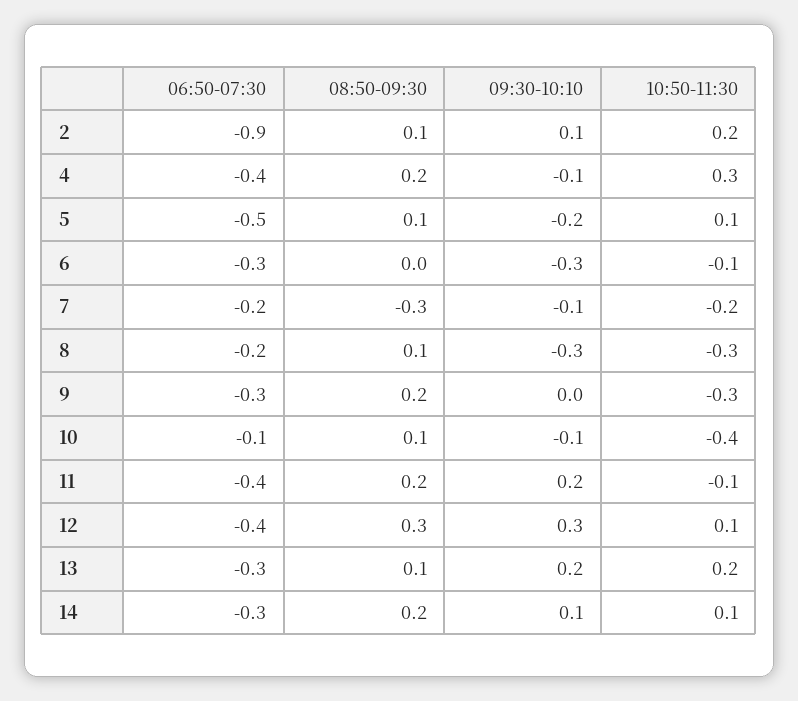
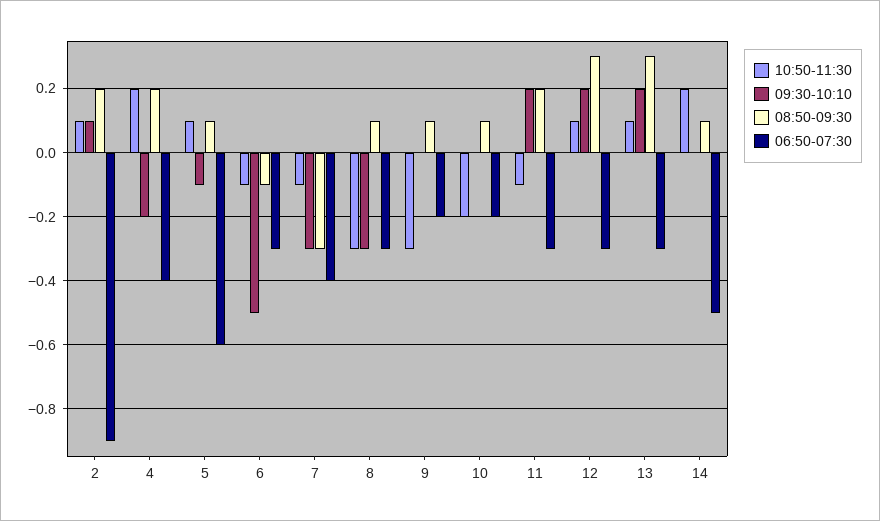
  {
    "06:50-07:30": {
      "2": -0.9,
      "4": -0.4,
-     "5": -0.5,
+     "5": -0.6,
      "6": -0.3,
-     "7": -0.2,
+     "7": -0.4,
-     "8": -0.2,
+     "8": -0.3,
-     "9": -0.3,
+     "9": -0.2,
-     "10": -0.1,
+     "10": -0.2,
-     "11": -0.4,
+     "11": -0.3,
-     "12": -0.4,
+     "12": -0.3,
      "13": -0.3,
-     "14": -0.3
+     "14": -0.5
    },
    "08:50-09:30": {
-     "2": 0.1,
+     "2": 0.2,
      "4": 0.2,
      "5": 0.1,
-     "6": 0,
+     "6": -0.1,
      "7": -0.3,
      "8": 0.1,
-     "9": 0.2,
+     "9": 0.1,
      "10": 0.1,
      "11": 0.2,
      "12": 0.3,
-     "13": 0.1,
+     "13": 0.3,
-     "14": 0.2
+     "14": 0.1
    },
    "09:30-10:10": {
      "2": 0.1,
-     "4": -0.1,
+     "4": -0.2,
-     "5": -0.2,
+     "5": -0.1,
-     "6": -0.3,
+     "6": -0.5,
-     "7": -0.1,
+     "7": -0.3,
      "8": -0.3,
      "9": 0,
-     "10": -0.1,
+     "10": 0,
      "11": 0.2,
-     "12": 0.3,
+     "12": 0.2,
      "13": 0.2,
-     "14": 0.1
+     "14": 0
    },
    "10:50-11:30": {
-     "2": 0.2,
+     "2": 0.1,
-     "4": 0.3,
+     "4": 0.2,
      "5": 0.1,
      "6": -0.1,
-     "7": -0.2,
+     "7": -0.1,
      "8": -0.3,
      "9": -0.3,
-     "10": -0.4,
+     "10": -0.2,
      "11": -0.1,
      "12": 0.1,
-     "13": 0.2,
+     "13": 0.1,
-     "14": 0.1
+     "14": 0.2
    }
  }

